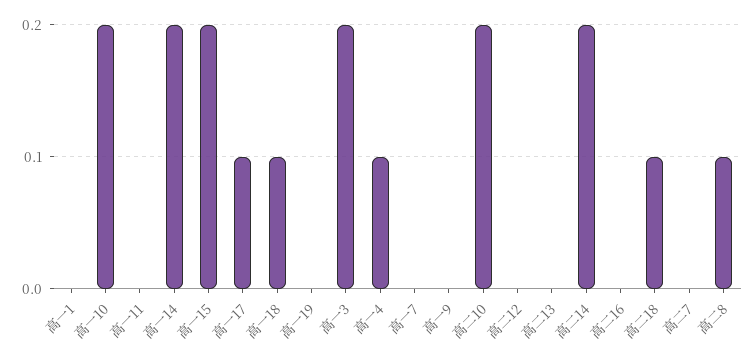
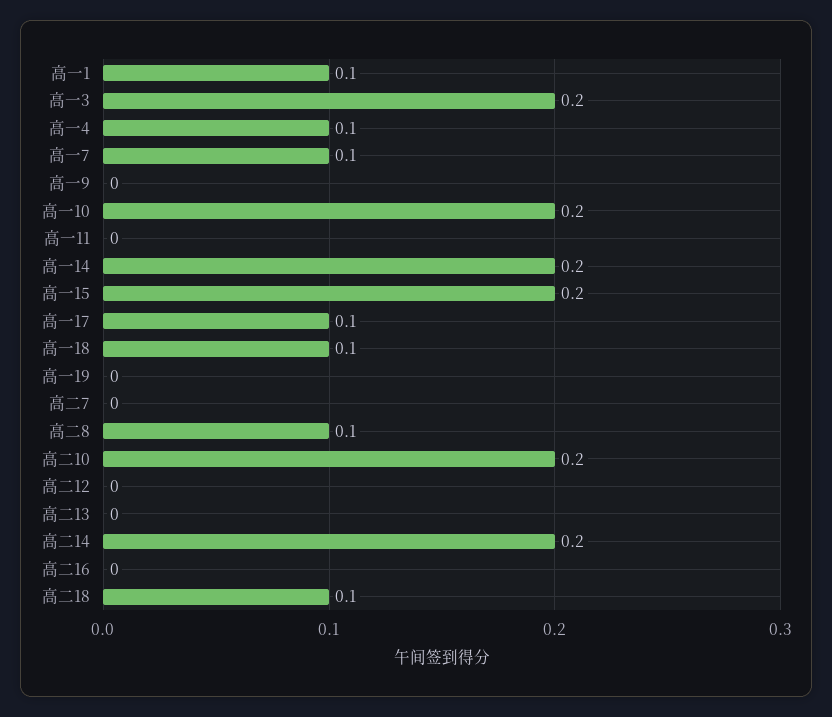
  {
-   "高一1": 0,
+   "高一1": 0.1,
    "高一10": 0.2,
    "高一11": 0,
    "高一14": 0.2,
    "高一15": 0.2,
    "高一17": 0.1,
    "高一18": 0.1,
    "高一19": 0,
    "高一3": 0.2,
    "高一4": 0.1,
-   "高一7": 0,
+   "高一7": 0.1,
    "高一9": 0,
    "高二10": 0.2,
    "高二12": 0,
    "高二13": 0,
    "高二14": 0.2,
    "高二16": 0,
    "高二18": 0.1,
    "高二7": 0,
    "高二8": 0.1
  }

